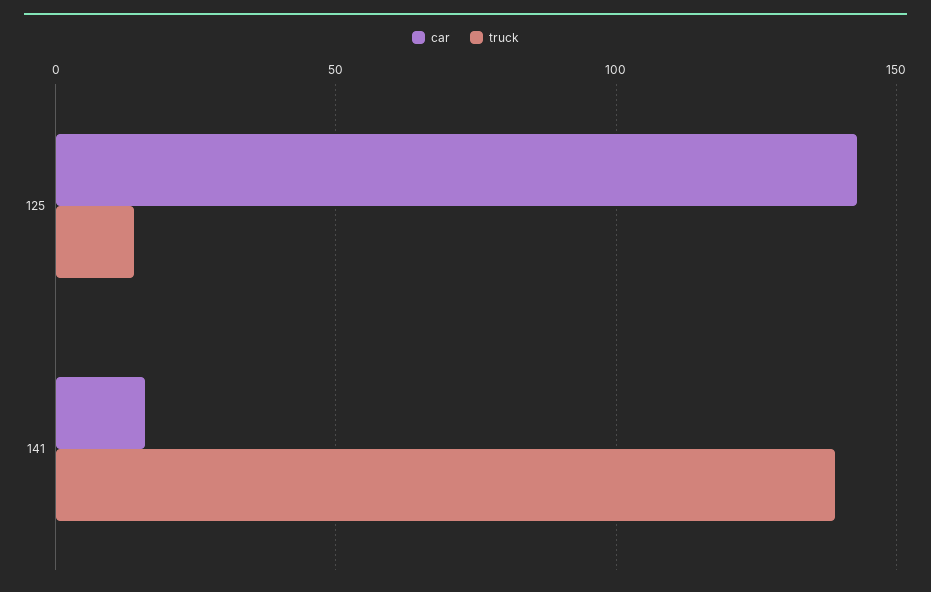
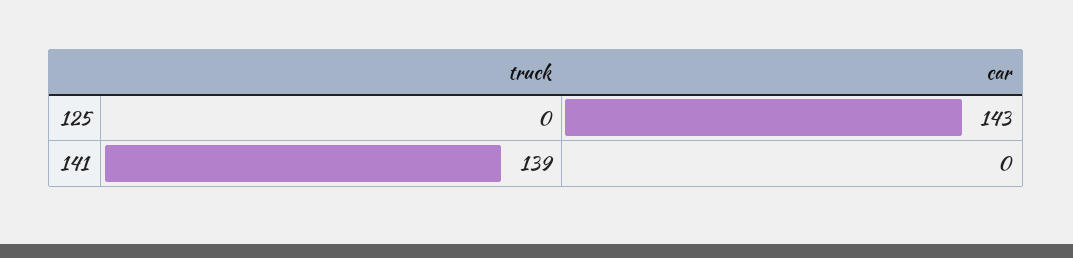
  {
    "car": {
      "125": 143,
-     "141": 15
+     "141": 0
    },
    "truck": {
-     "125": 15,
+     "125": 0,
      "141": 139
    }
  }

